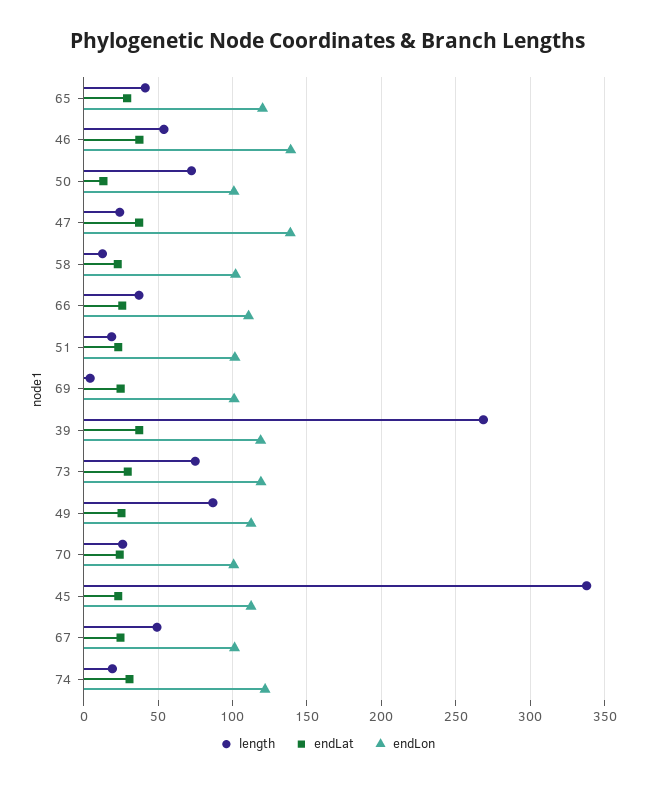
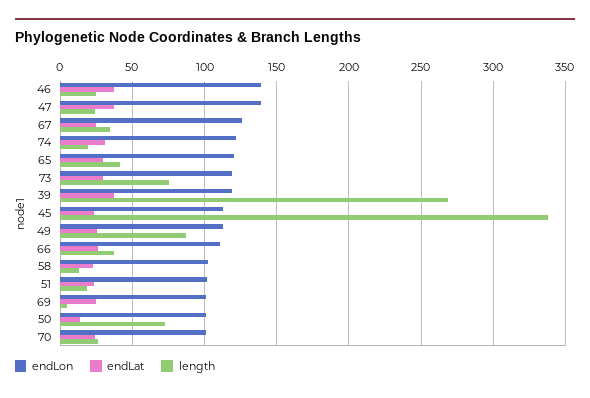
  {
    "length": {
      "65": 40,
-     "46": 55,
+     "46": 25,
      "50": 75,
      "47": 25,
      "58": 15,
      "66": 35,
      "51": 20,
      "69": 5,
      "39": 270,
      "73": 75,
      "49": 85,
      "70": 25,
      "45": 340,
-     "67": 50,
+     "67": 35,
      "74": 20
    },
    "endLat": {
      "65": 30,
      "46": 35,
      "50": 15,
      "47": 35,
      "58": 25,
      "66": 25,
      "51": 25,
      "69": 25,
      "39": 35,
      "73": 30,
      "49": 25,
      "70": 25,
      "45": 25,
      "67": 25,
      "74": 30
    },
    "endLon": {
      "65": 120,
      "46": 140,
      "50": 100,
      "47": 140,
      "58": 100,
      "66": 110,
      "51": 100,
      "69": 100,
      "39": 120,
      "73": 120,
      "49": 115,
      "70": 100,
      "45": 115,
-     "67": 100,
+     "67": 125,
      "74": 120
    }
  }

